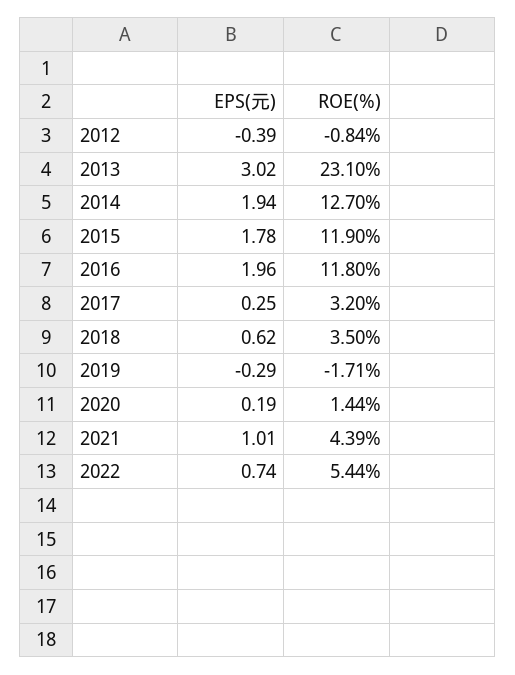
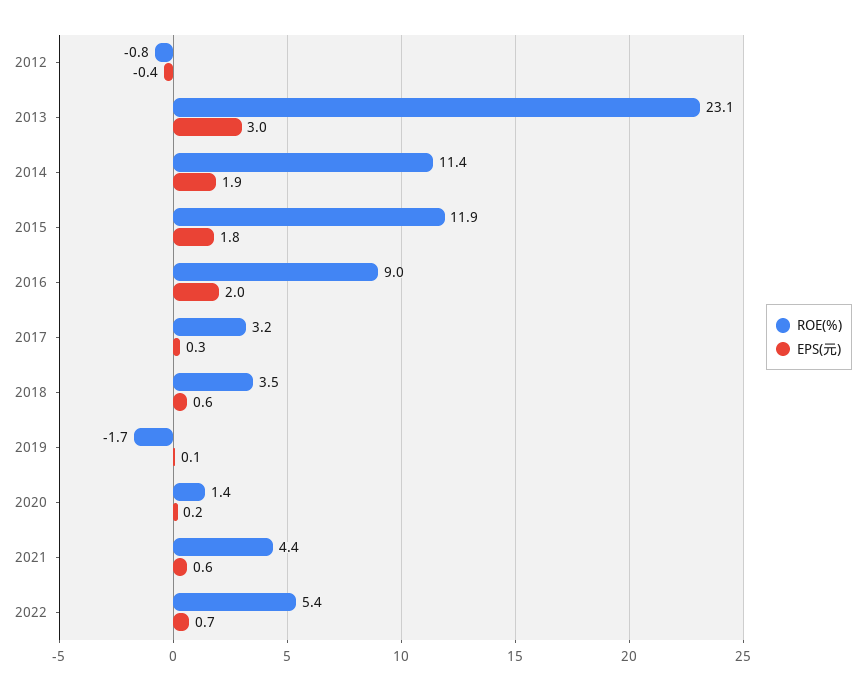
  {
    "EPS(元)": {
      "2012": -0.39,
      "2013": 3.02,
      "2014": 1.94,
      "2015": 1.78,
      "2016": 1.96,
      "2017": 0.25,
      "2018": 0.62,
-     "2019": -0.29,
+     "2019": 0.1,
      "2020": 0.19,
-     "2021": 1.01,
+     "2021": 0.6,
      "2022": 0.74
    },
    "ROE(%)": {
      "2012": -0.84,
      "2013": 23.1,
-     "2014": 12.7,
+     "2014": 11.4,
      "2015": 11.9,
-     "2016": 11.8,
+     "2016": 9,
      "2017": 3.2,
      "2018": 3.5,
      "2019": -1.71,
      "2020": 1.44,
      "2021": 4.39,
      "2022": 5.44
    }
  }

